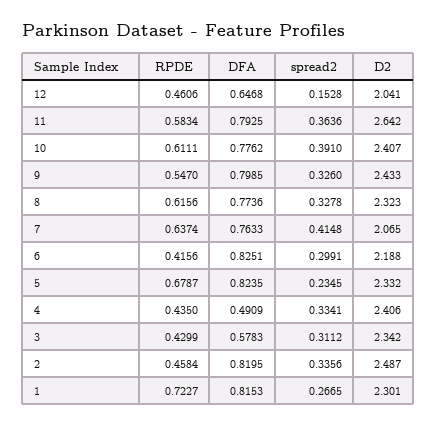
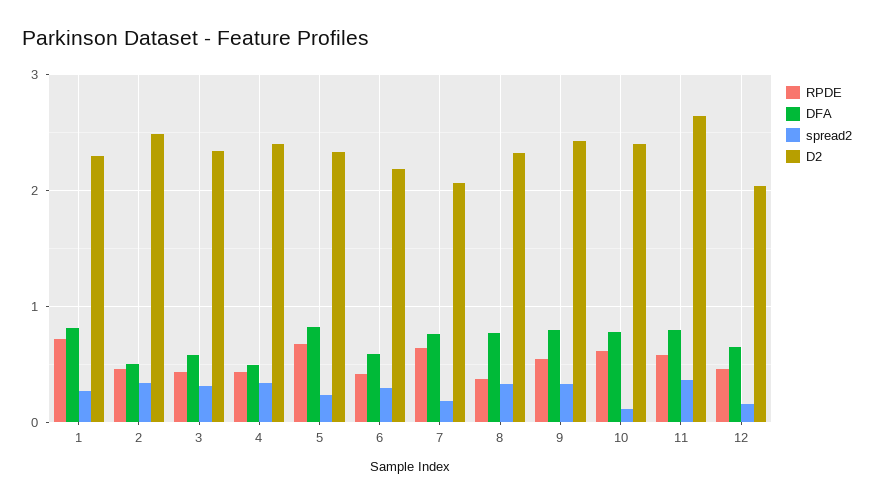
  {
    "RPDE": {
      "12": 0.4606,
      "11": 0.5834,
      "10": 0.6111,
      "9": 0.547,
-     "8": 0.6156,
+     "8": 0.4,
      "7": 0.6374,
      "6": 0.4156,
      "5": 0.6787,
      "4": 0.435,
      "3": 0.4299,
      "2": 0.4584,
      "1": 0.7227
    },
    "DFA": {
      "12": 0.6468,
      "11": 0.7925,
      "10": 0.7762,
      "9": 0.7985,
      "8": 0.7736,
      "7": 0.7633,
-     "6": 0.8251,
+     "6": 0.6,
      "5": 0.8235,
      "4": 0.4909,
      "3": 0.5783,
-     "2": 0.8195,
+     "2": 0.5,
      "1": 0.8153
    },
    "spread2": {
      "12": 0.1528,
      "11": 0.3636,
-     "10": 0.391,
+     "10": 0.1,
      "9": 0.326,
      "8": 0.3278,
-     "7": 0.4148,
+     "7": 0.2,
      "6": 0.2991,
      "5": 0.2345,
      "4": 0.3341,
      "3": 0.3112,
      "2": 0.3356,
      "1": 0.2665
    },
    "D2": {
      "12": 2.041,
      "11": 2.642,
      "10": 2.407,
      "9": 2.433,
      "8": 2.323,
      "7": 2.065,
      "6": 2.188,
      "5": 2.332,
      "4": 2.406,
      "3": 2.342,
      "2": 2.487,
      "1": 2.301
    }
  }

